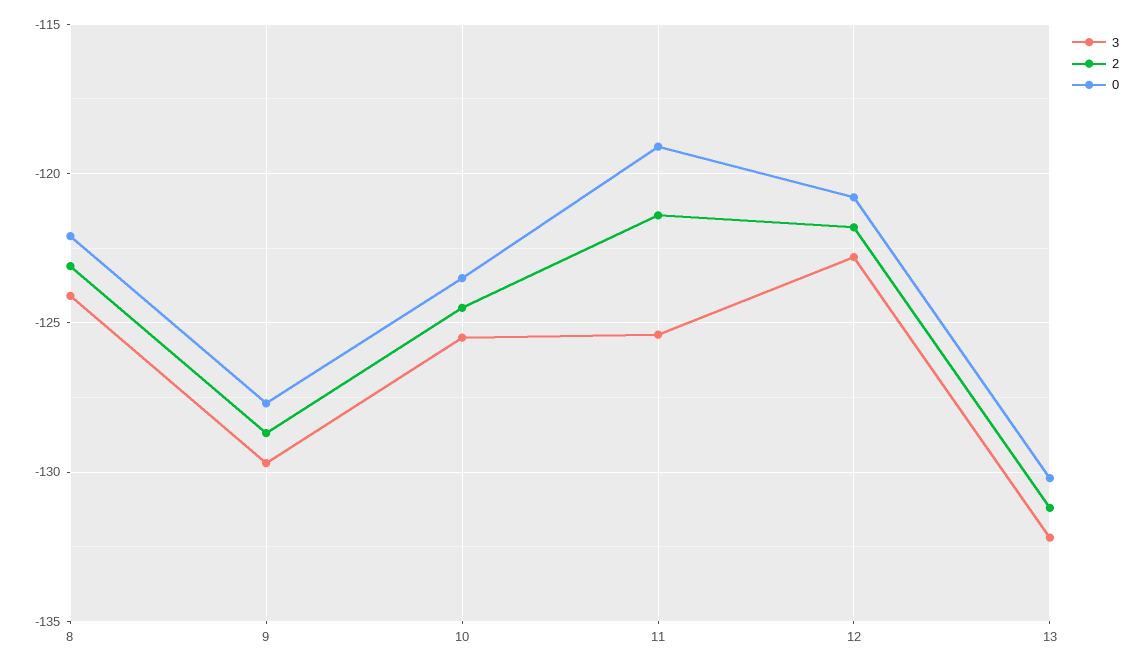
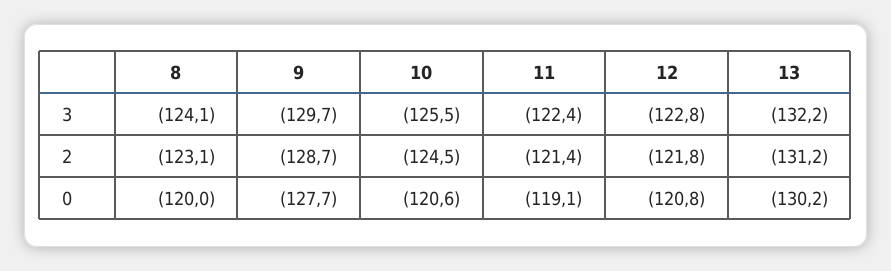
  {
    "3": {
      "8": -124.1,
      "9": -129.7,
      "10": -125.5,
-     "11": -125.5,
+     "11": -122.4,
      "12": -122.8,
      "13": -132.2
    },
    "2": {
      "8": -123.1,
      "9": -128.7,
      "10": -124.5,
      "11": -121.4,
      "12": -121.8,
      "13": -131.2
    },
    "0": {
-     "8": -122,
+     "8": -120,
      "9": -127.7,
-     "10": -123.5,
+     "10": -120.6,
      "11": -119.1,
      "12": -120.8,
      "13": -130.2
    }
  }

